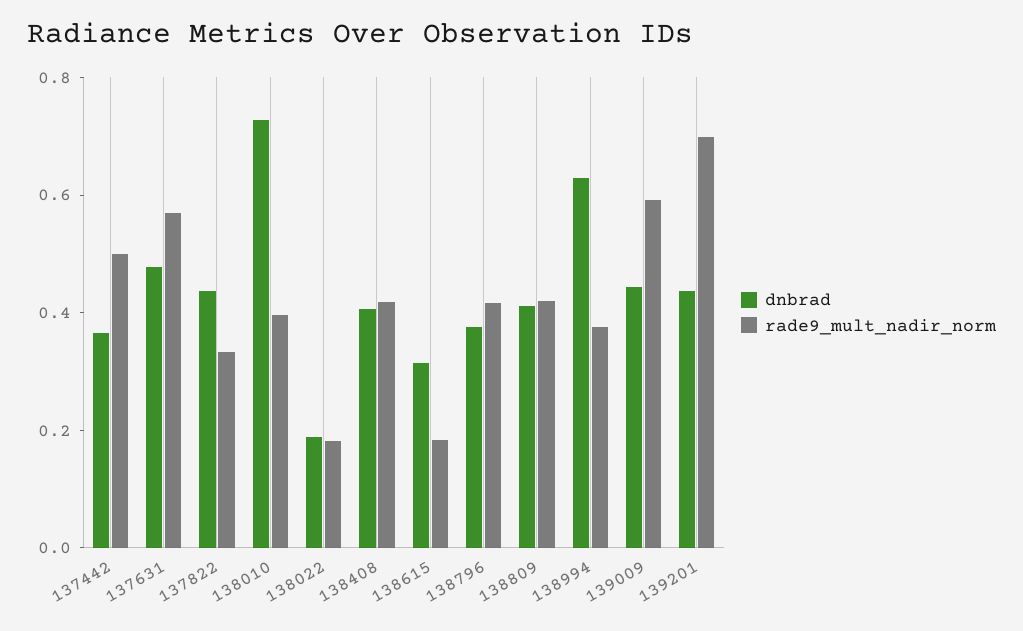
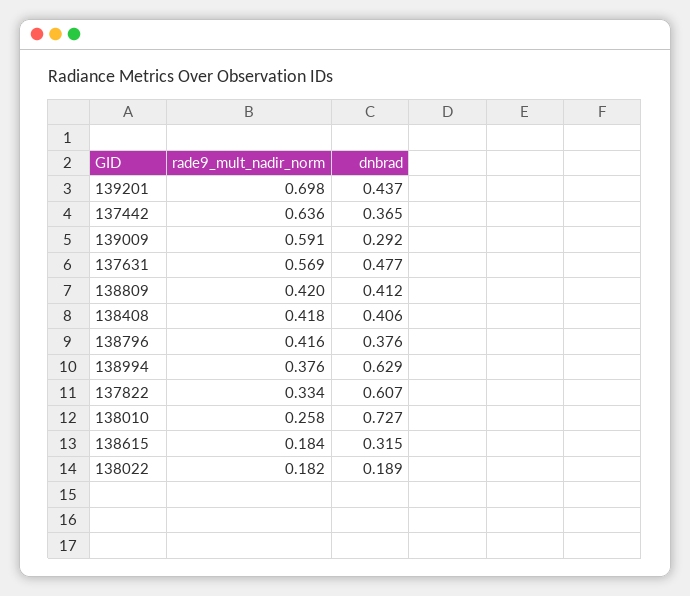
  {
    "dnbrad": {
      "137442": 0.365,
      "137631": 0.477,
-     "137822": 0.45,
+     "137822": 0.607,
      "138010": 0.727,
      "138022": 0.189,
      "138408": 0.406,
      "138615": 0.315,
      "138796": 0.376,
      "138809": 0.412,
      "138994": 0.629,
-     "139009": 0.45,
+     "139009": 0.292,
      "139201": 0.437
    },
    "rade9_mult_nadir_norm": {
-     "137442": 0.5,
+     "137442": 0.636,
      "137631": 0.569,
      "137822": 0.334,
-     "138010": 0.4,
+     "138010": 0.258,
      "138022": 0.182,
      "138408": 0.418,
      "138615": 0.184,
      "138796": 0.416,
      "138809": 0.42,
      "138994": 0.376,
      "139009": 0.591,
      "139201": 0.698
    }
  }

